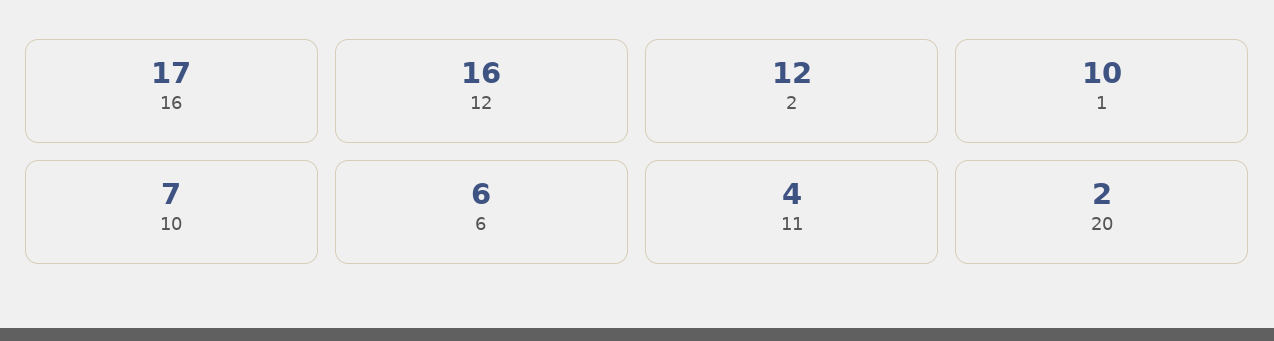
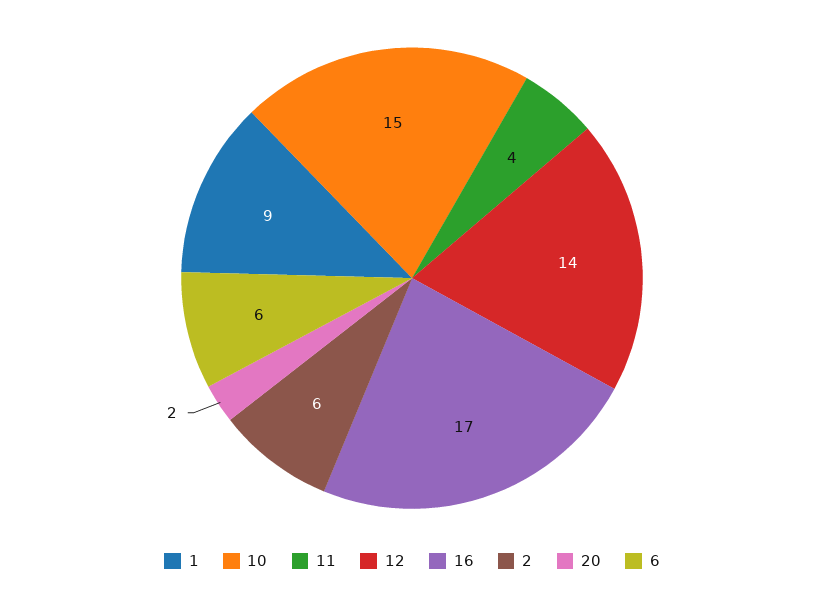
  {
    "16": 17,
-   "12": 16,
+   "12": 14,
-   "2": 12,
+   "2": 6,
-   "1": 10,
+   "1": 9,
-   "10": 7,
+   "10": 15,
    "6": 6,
    "11": 4,
    "20": 2
  }

